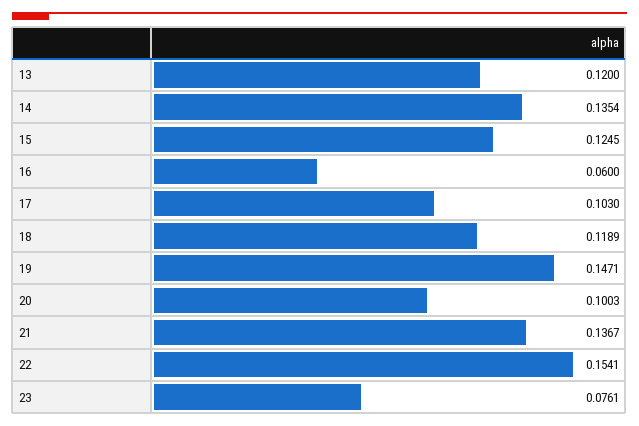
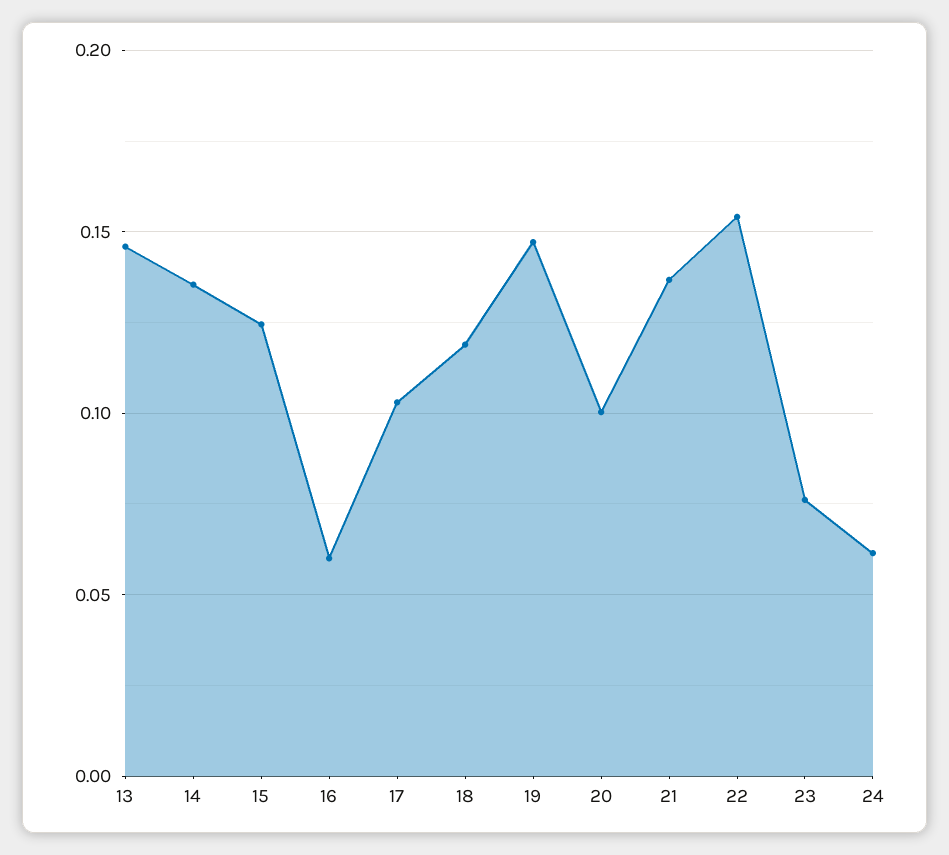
  {
-   "13": 0.12,
+   "13": 0.145,
    "14": 0.1354,
    "15": 0.1245,
    "16": 0.06,
    "17": 0.103,
    "18": 0.1189,
    "19": 0.1471,
    "20": 0.1003,
    "21": 0.1367,
    "22": 0.1541,
-   "23": 0.0761
+   "23": 0.0761,
+   "24": 0.06
  }

